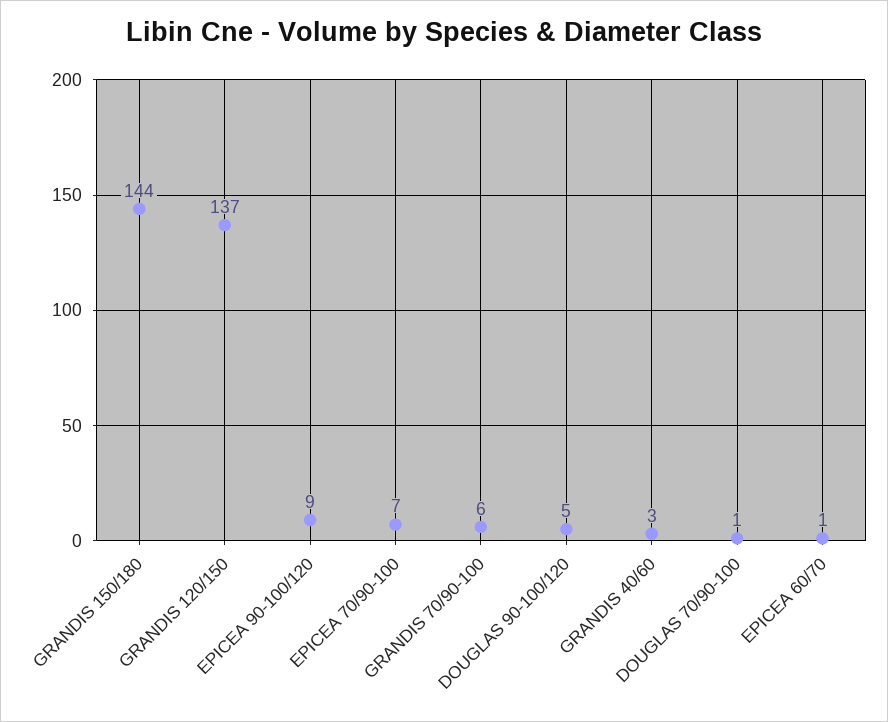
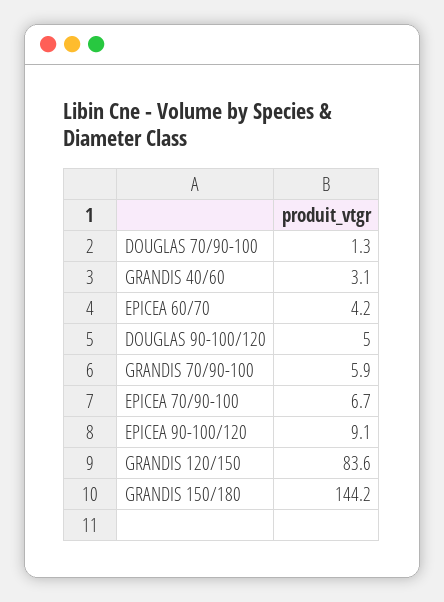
  {
    "GRANDIS 150/180": 144.2,
-   "GRANDIS 120/150": 137,
+   "GRANDIS 120/150": 83.6,
    "EPICEA 90-100/120": 9.1,
    "EPICEA 70/90-100": 6.7,
    "GRANDIS 70/90-100": 5.9,
    "DOUGLAS 90-100/120": 5,
    "GRANDIS 40/60": 3.1,
    "DOUGLAS 70/90-100": 1.3,
-   "EPICEA 60/70": 1
+   "EPICEA 60/70": 4.2
  }

